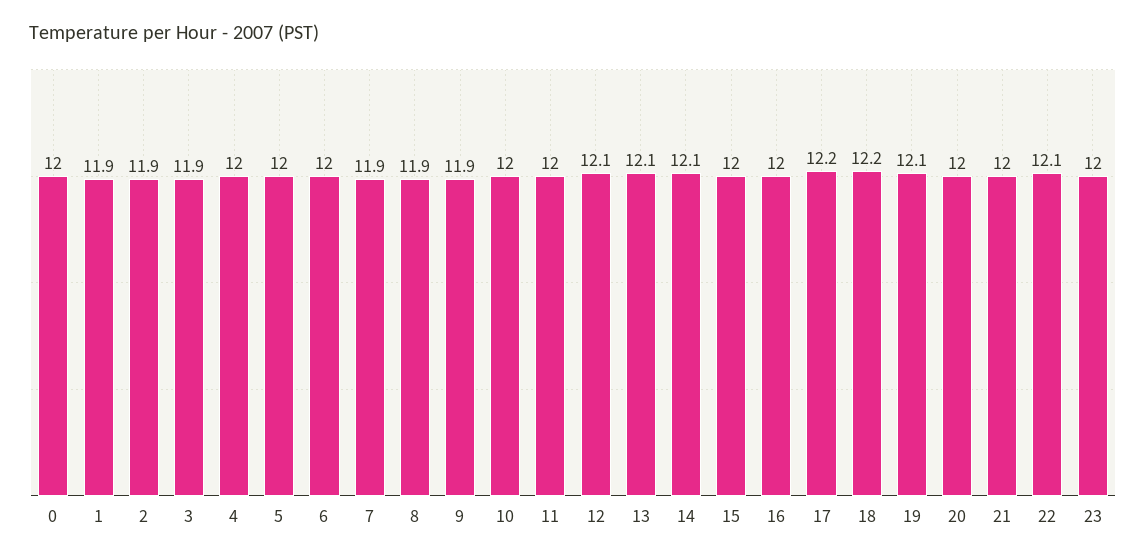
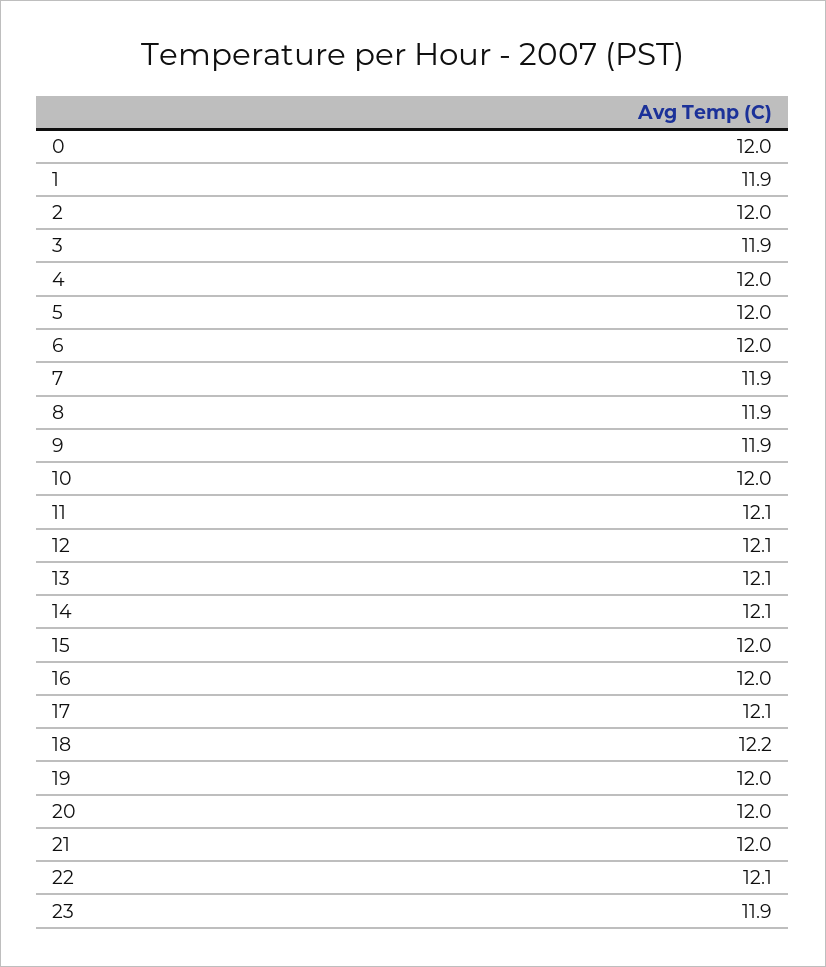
  {
    "0": 12,
    "1": 11.9,
-   "2": 11.9,
+   "2": 12,
    "3": 11.9,
    "4": 12,
    "5": 12,
    "6": 12,
    "7": 11.9,
    "8": 11.9,
    "9": 11.9,
    "10": 12,
-   "11": 12,
+   "11": 12.1,
    "12": 12.1,
    "13": 12.1,
    "14": 12.1,
    "15": 12,
    "16": 12,
-   "17": 12.2,
+   "17": 12.1,
    "18": 12.2,
-   "19": 12.1,
+   "19": 12,
    "20": 12,
    "21": 12,
    "22": 12.1,
-   "23": 12
+   "23": 11.9
  }

